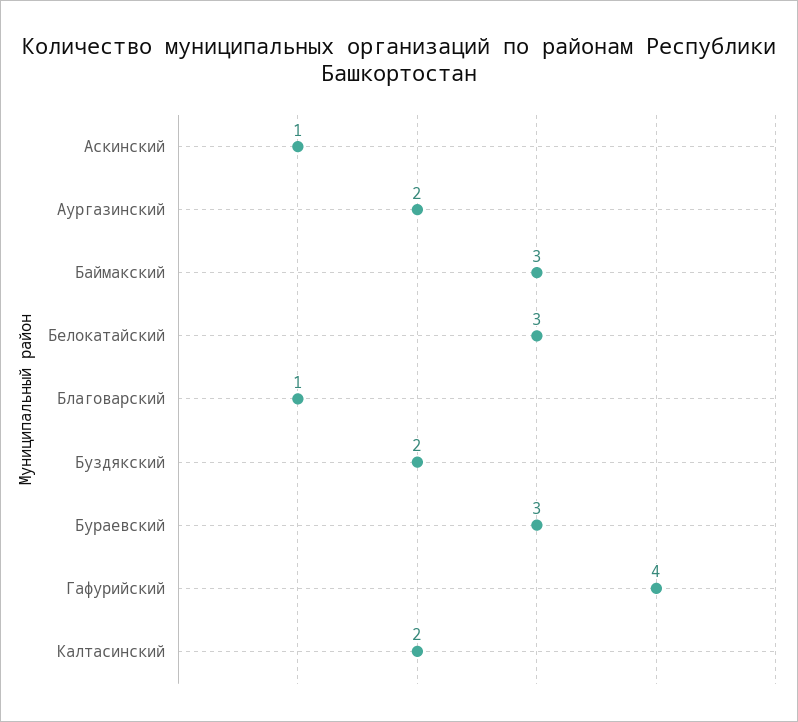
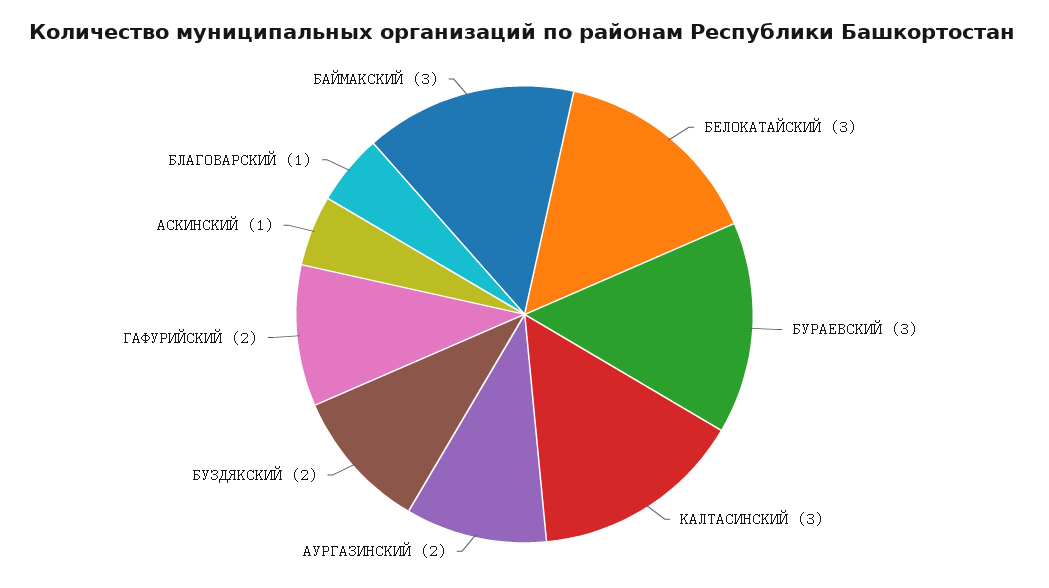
  {
    "Аскинский": 1,
    "Аургазинский": 2,
    "Баймакский": 3,
    "Белокатайский": 3,
    "Благоварский": 1,
    "Буздякский": 2,
    "Бураевский": 3,
-   "Гафурийский": 4,
+   "Гафурийский": 2,
-   "Калтасинский": 2
+   "Калтасинский": 3
  }

